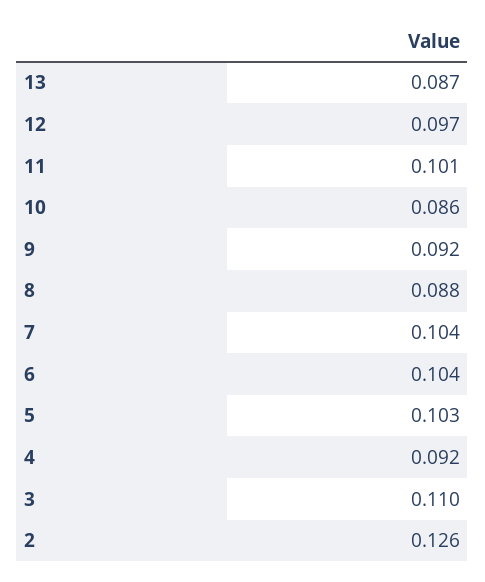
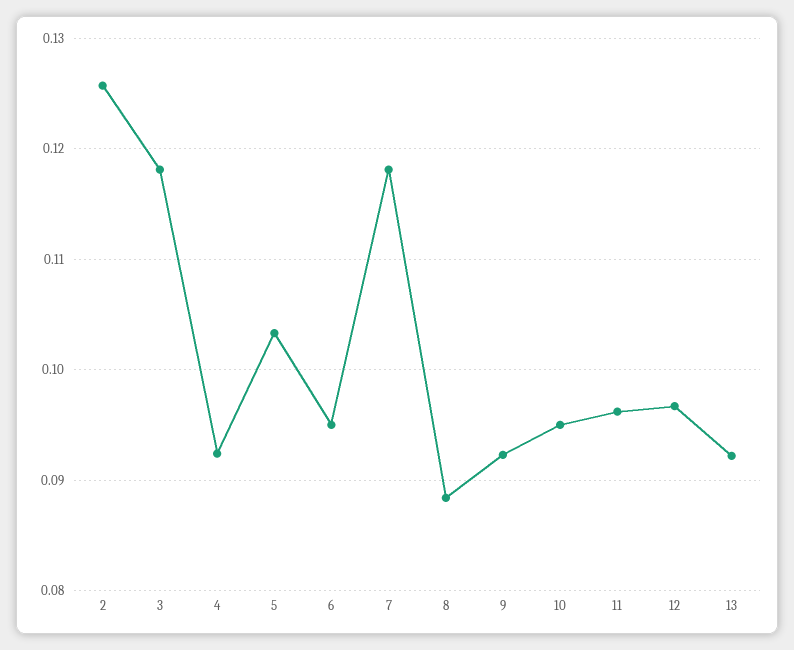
  {
-   "13": 0.087,
+   "13": 0.092,
    "12": 0.097,
-   "11": 0.101,
+   "11": 0.096,
-   "10": 0.086,
+   "10": 0.095,
    "9": 0.092,
    "8": 0.088,
-   "7": 0.104,
+   "7": 0.118,
-   "6": 0.104,
+   "6": 0.095,
    "5": 0.103,
    "4": 0.092,
-   "3": 0.11,
+   "3": 0.118,
    "2": 0.126
  }

